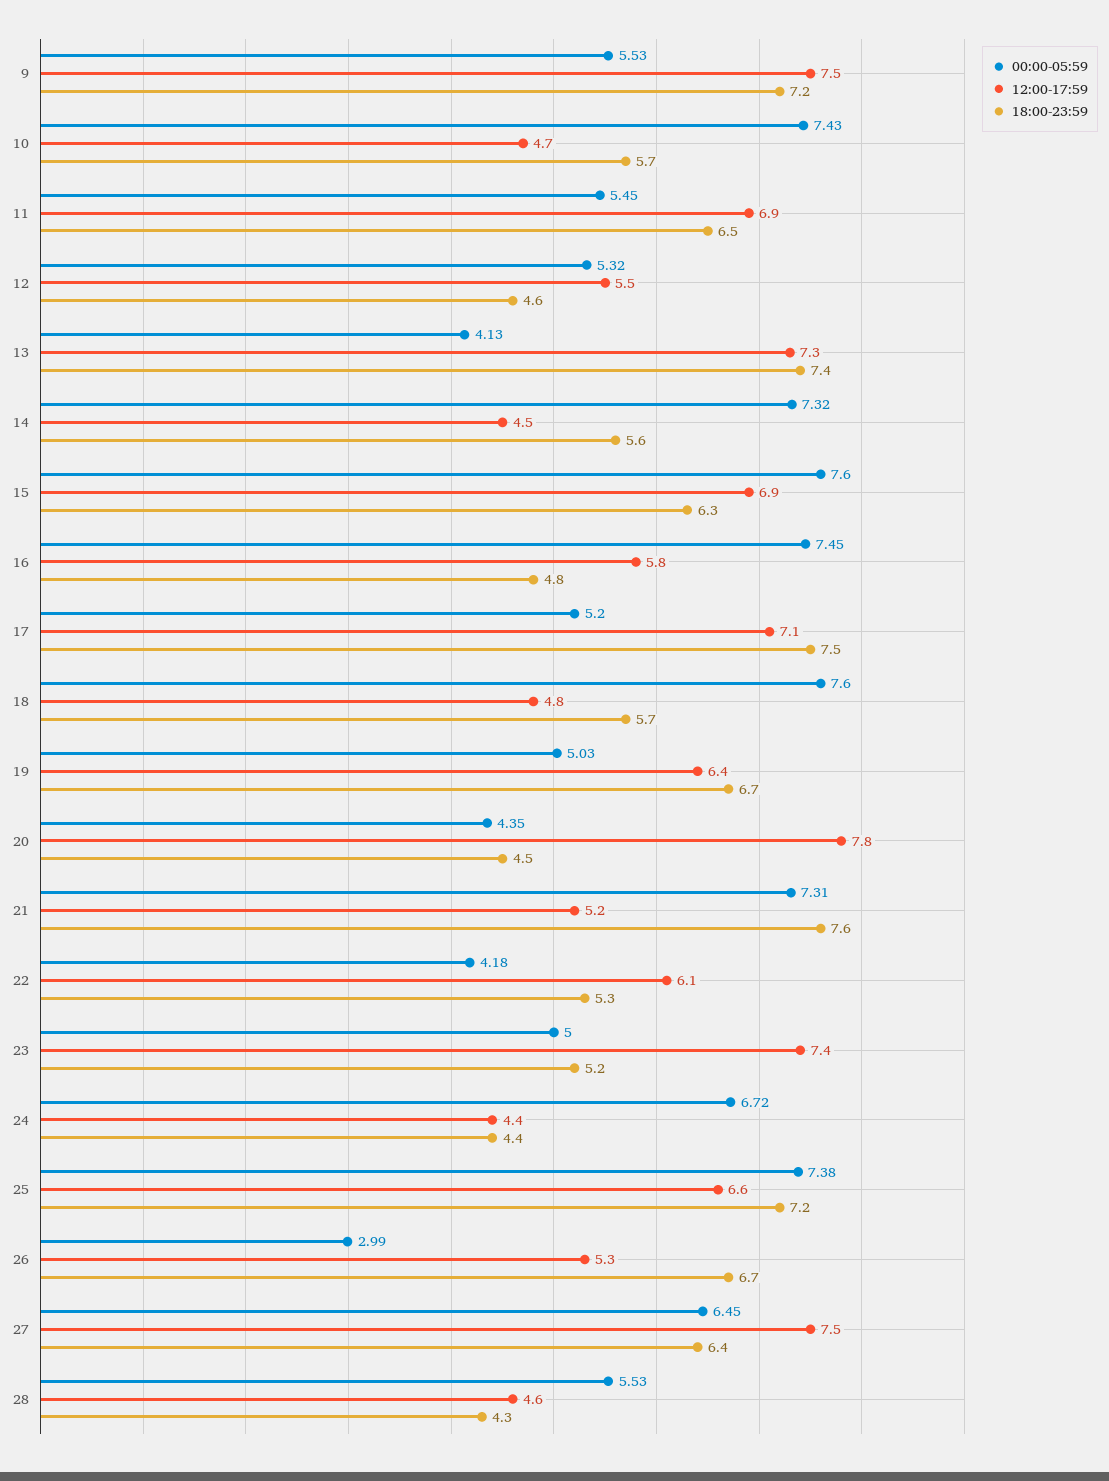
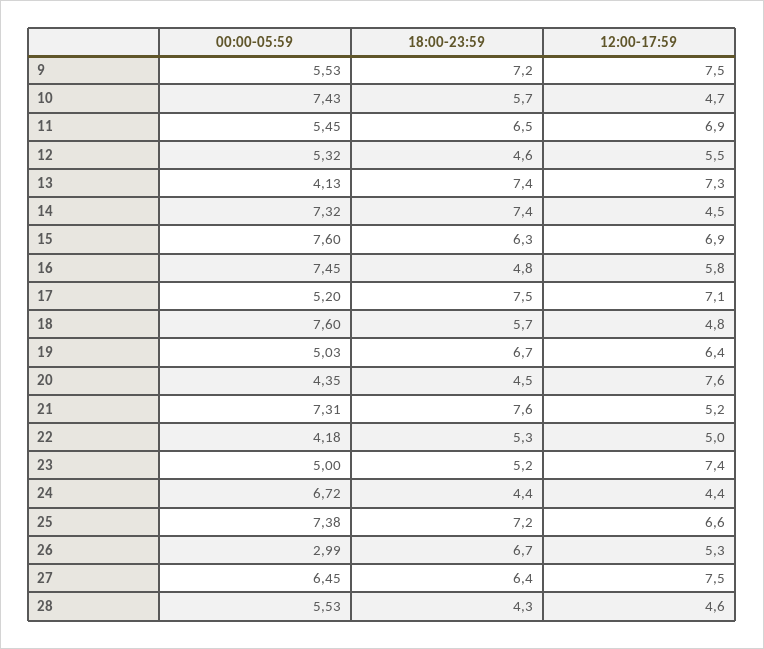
  {
    "00:00-05:59": {
      "9": 5.53,
      "10": 7.43,
      "11": 5.45,
      "12": 5.32,
      "13": 4.13,
      "14": 7.32,
      "15": 7.6,
      "16": 7.45,
      "17": 5.2,
      "18": 7.6,
      "19": 5.03,
      "20": 4.35,
      "21": 7.31,
      "22": 4.18,
      "23": 5,
      "24": 6.72,
      "25": 7.38,
      "26": 2.99,
      "27": 6.45,
      "28": 5.53
    },
    "12:00-17:59": {
      "9": 7.5,
      "10": 4.7,
      "11": 6.9,
      "12": 5.5,
      "13": 7.3,
      "14": 4.5,
      "15": 6.9,
      "16": 5.8,
      "17": 7.1,
      "18": 4.8,
      "19": 6.4,
-     "20": 7.8,
+     "20": 7.6,
      "21": 5.2,
-     "22": 6.1,
+     "22": 5,
      "23": 7.4,
      "24": 4.4,
      "25": 6.6,
      "26": 5.3,
      "27": 7.5,
      "28": 4.6
    },
    "18:00-23:59": {
      "9": 7.2,
      "10": 5.7,
      "11": 6.5,
      "12": 4.6,
      "13": 7.4,
-     "14": 5.6,
+     "14": 7.4,
      "15": 6.3,
      "16": 4.8,
      "17": 7.5,
      "18": 5.7,
      "19": 6.7,
      "20": 4.5,
      "21": 7.6,
      "22": 5.3,
      "23": 5.2,
      "24": 4.4,
      "25": 7.2,
      "26": 6.7,
      "27": 6.4,
      "28": 4.3
    }
  }

